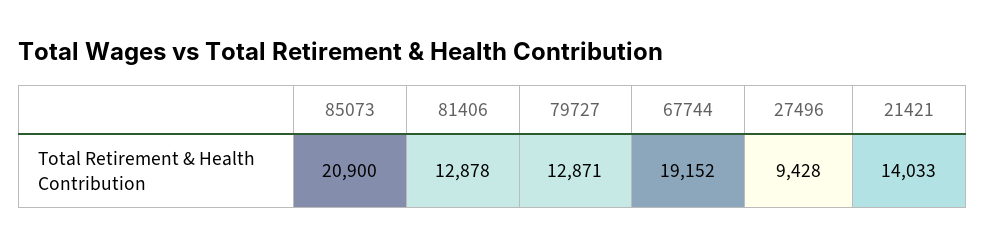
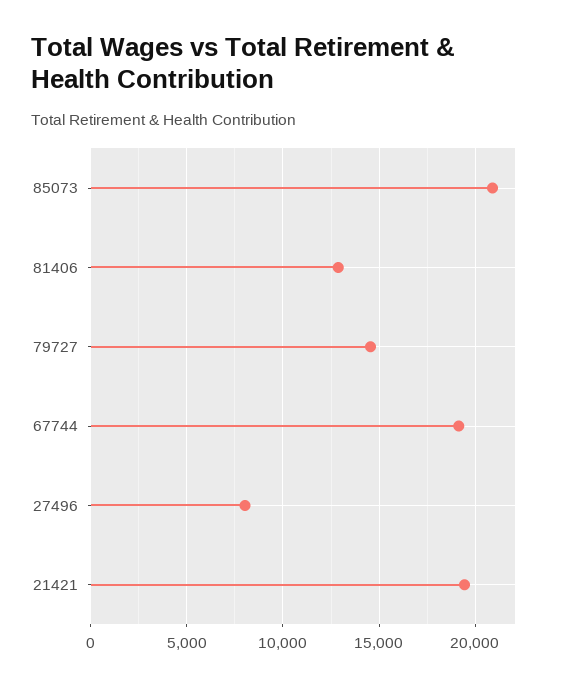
  {
    "85073": 20900,
    "81406": 12878,
-   "79727": 12871,
+   "79727": 14500,
    "67744": 19152,
-   "27496": 9428,
+   "27496": 8000,
-   "21421": 14033
+   "21421": 19500
  }

